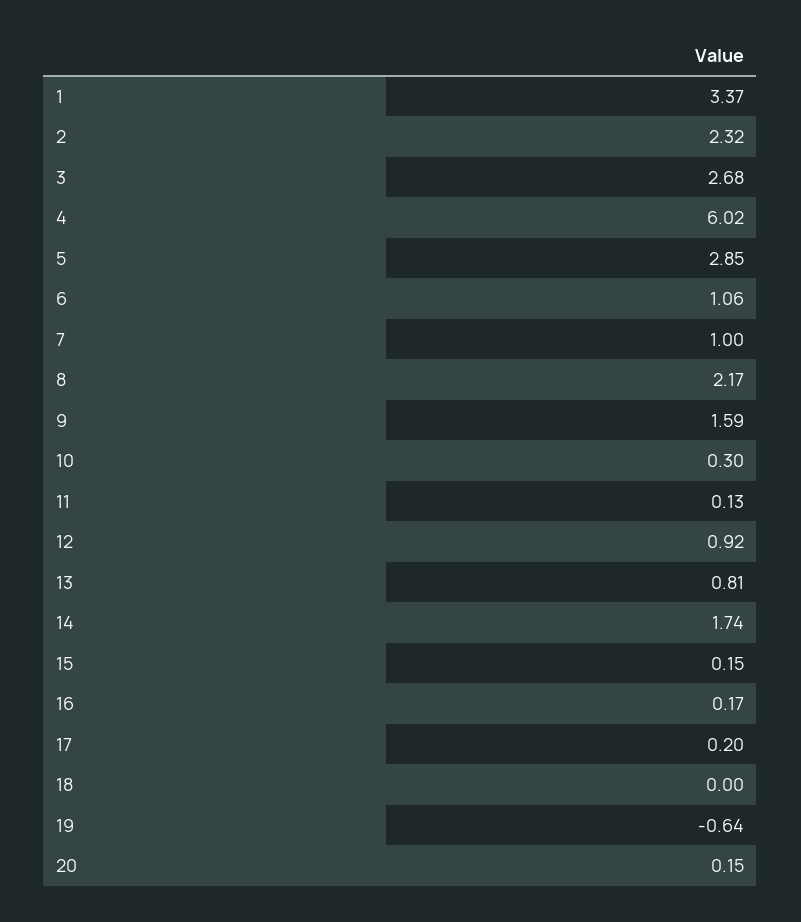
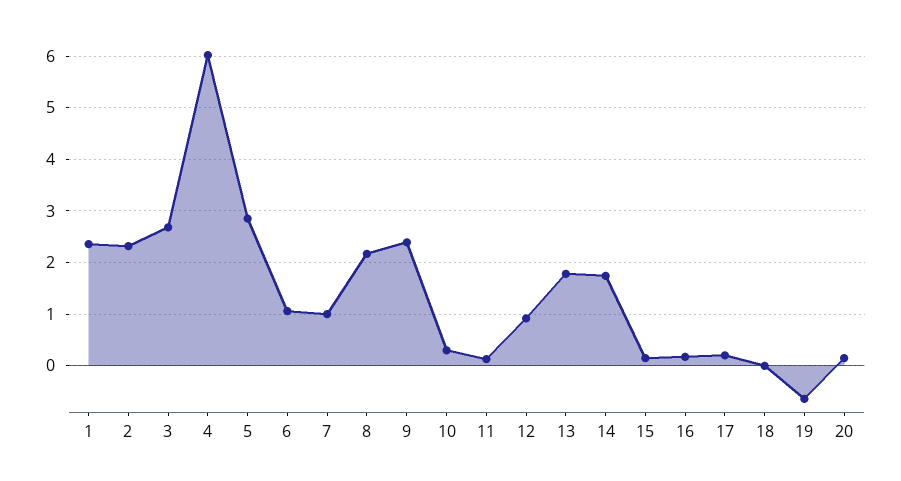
  {
-   "1": 3.37,
+   "1": 2.4,
    "2": 2.32,
    "3": 2.68,
    "4": 6.02,
    "5": 2.85,
    "6": 1.06,
    "7": 1,
    "8": 2.17,
-   "9": 1.59,
+   "9": 2.4,
    "10": 0.3,
    "11": 0.13,
    "12": 0.92,
-   "13": 0.81,
+   "13": 1.8,
    "14": 1.74,
    "15": 0.15,
    "16": 0.17,
    "17": 0.2,
    "18": 0,
    "19": -0.64,
    "20": 0.15
  }

